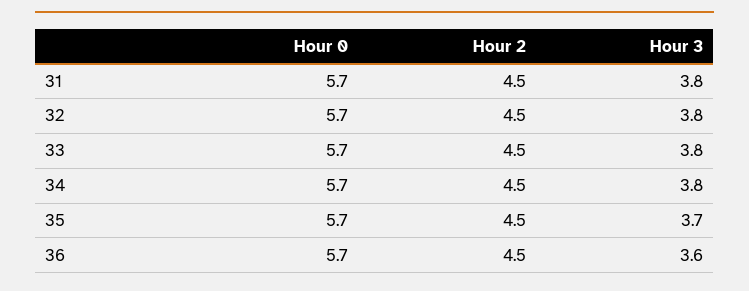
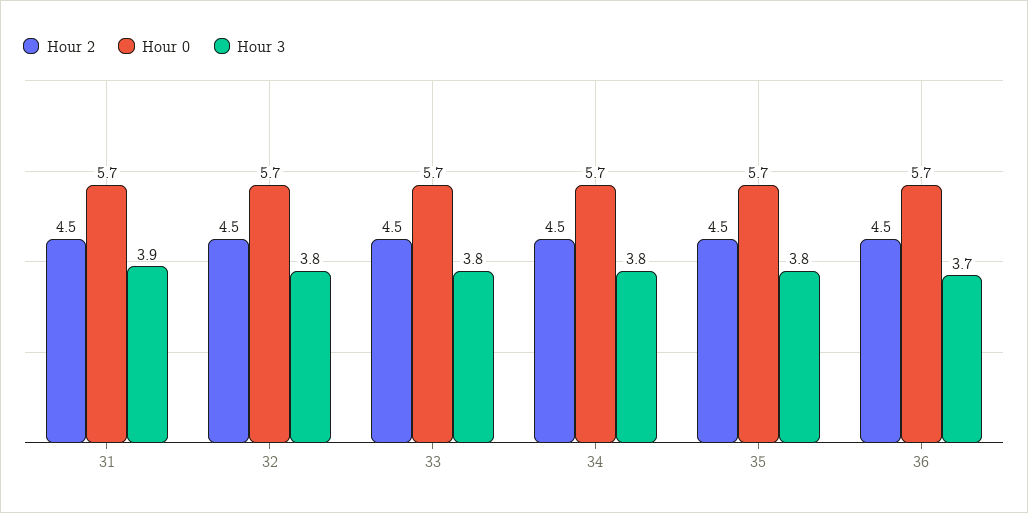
  {
    "Hour 0": {
      "31": 5.7,
      "32": 5.7,
      "33": 5.7,
      "34": 5.7,
      "35": 5.7,
      "36": 5.7
    },
    "Hour 2": {
      "31": 4.5,
      "32": 4.5,
      "33": 4.5,
      "34": 4.5,
      "35": 4.5,
      "36": 4.5
    },
    "Hour 3": {
-     "31": 3.8,
+     "31": 3.9,
      "32": 3.8,
      "33": 3.8,
      "34": 3.8,
-     "35": 3.7,
+     "35": 3.8,
-     "36": 3.6
+     "36": 3.7
    }
  }

